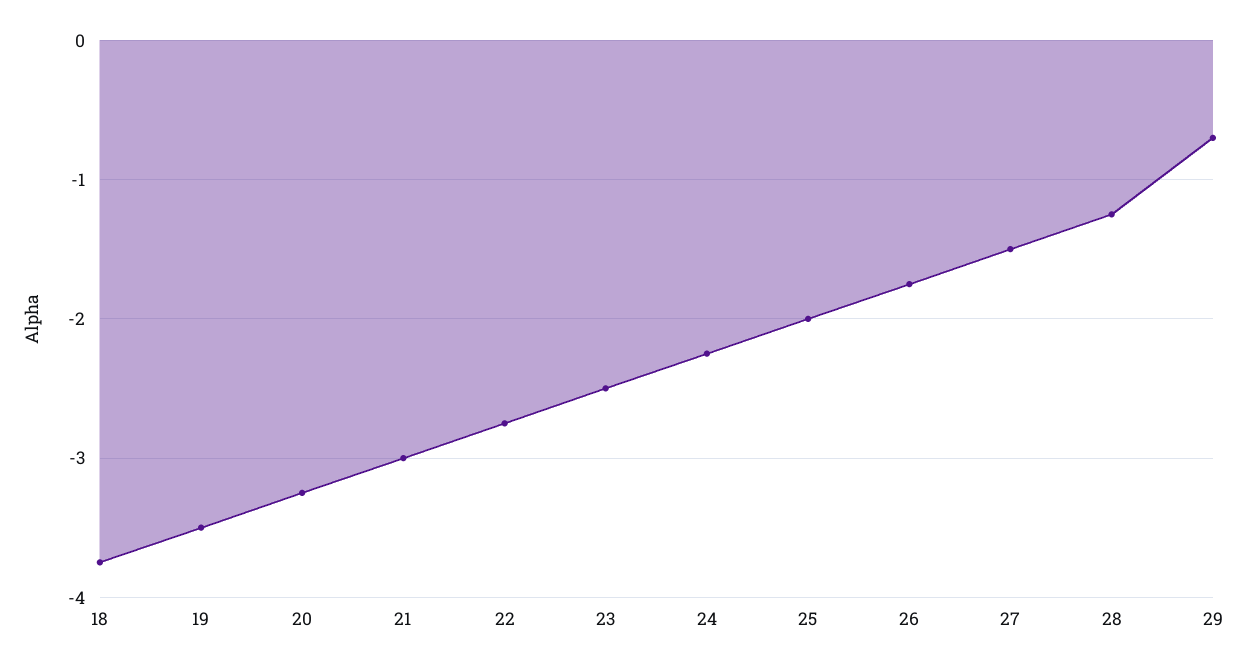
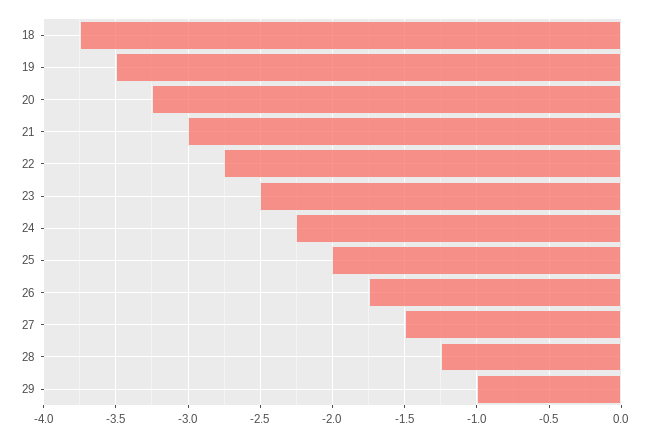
  {
    "18": -3.75,
    "19": -3.5,
    "20": -3.25,
    "21": -3,
    "22": -2.75,
    "23": -2.5,
    "24": -2.25,
    "25": -2,
    "26": -1.75,
    "27": -1.5,
    "28": -1.25,
-   "29": -0.7
+   "29": -1
  }

